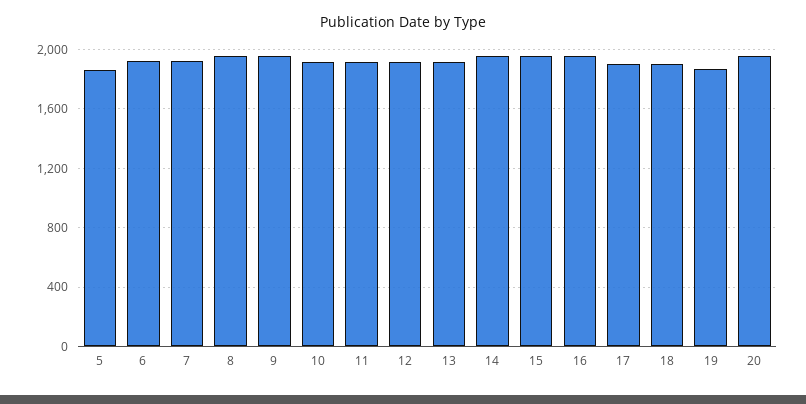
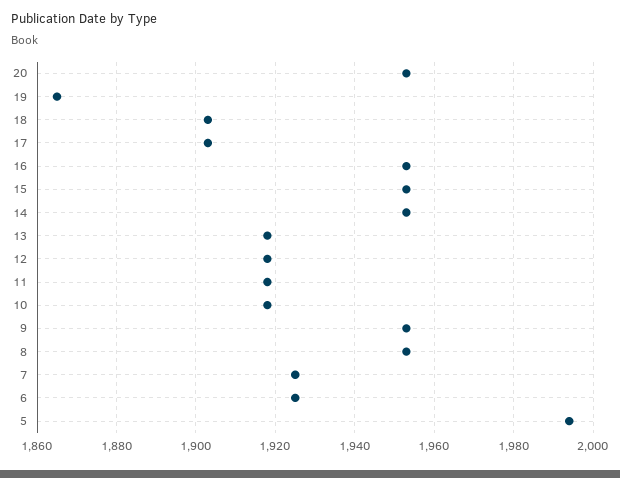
  {
-   "5": 1850,
+   "5": 1995,
    "6": 1925,
    "7": 1925,
    "8": 1955,
    "9": 1955,
    "10": 1920,
    "11": 1920,
    "12": 1920,
    "13": 1920,
    "14": 1955,
    "15": 1955,
    "16": 1955,
    "17": 1905,
    "18": 1905,
    "19": 1865,
    "20": 1955
  }

